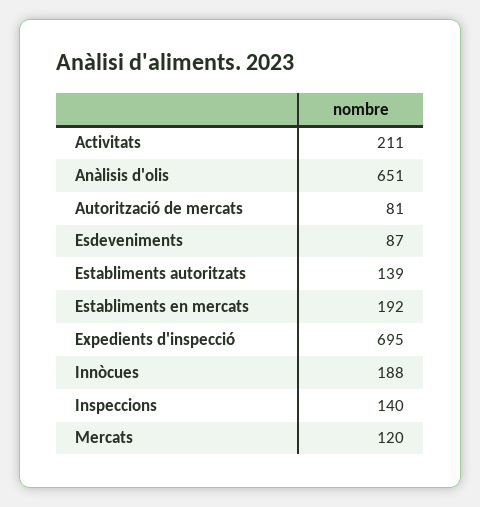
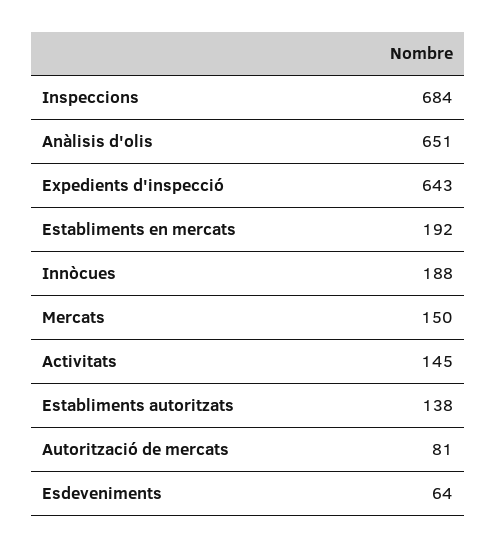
  {
-   "Activitats": 211,
+   "Activitats": 145,
    "Anàlisis d'olis": 651,
    "Autorització de mercats": 81,
-   "Esdeveniments": 87,
+   "Esdeveniments": 64,
-   "Establiments autoritzats": 139,
+   "Establiments autoritzats": 138,
    "Establiments en mercats": 192,
-   "Expedients d'inspecció": 695,
+   "Expedients d'inspecció": 643,
    "Innòcues": 188,
-   "Inspeccions": 140,
+   "Inspeccions": 684,
-   "Mercats": 120
+   "Mercats": 150
  }

